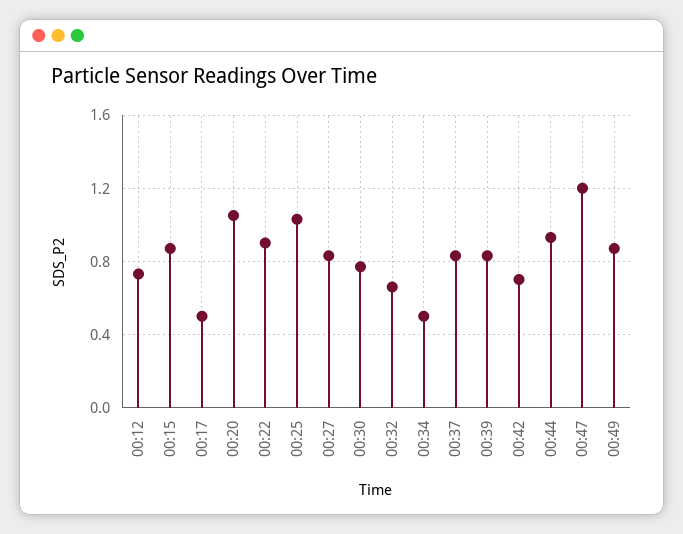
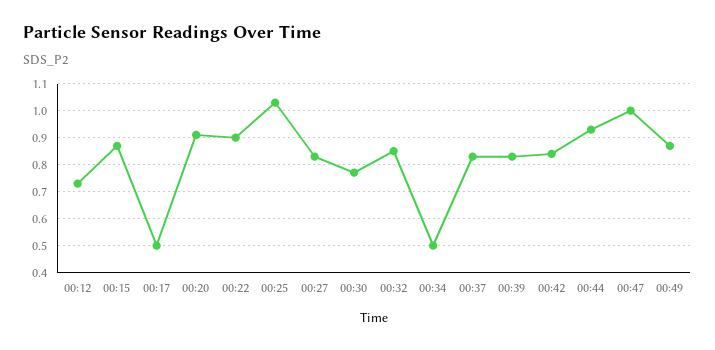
  {
    "00:12": 0.75,
    "00:15": 0.85,
    "00:17": 0.5,
-   "00:20": 1.05,
+   "00:20": 0.9,
    "00:22": 0.9,
    "00:25": 1.05,
    "00:27": 0.85,
    "00:30": 0.75,
-   "00:32": 0.65,
+   "00:32": 0.85,
    "00:34": 0.5,
    "00:37": 0.85,
    "00:39": 0.85,
-   "00:42": 0.7,
+   "00:42": 0.85,
    "00:44": 0.95,
-   "00:47": 1.2,
+   "00:47": 1,
    "00:49": 0.85
  }

